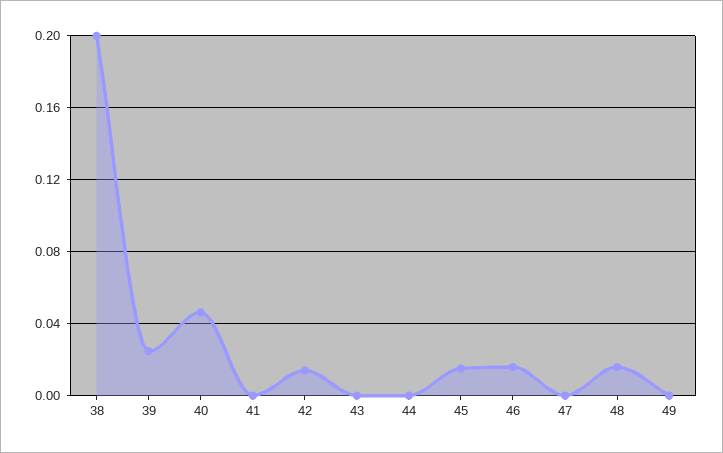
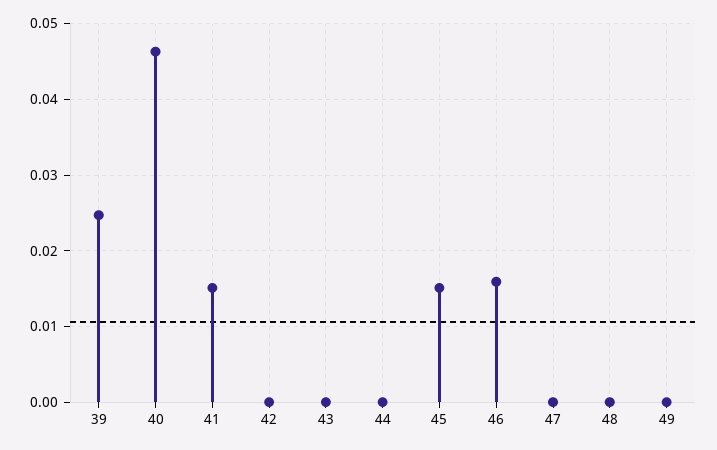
  {
-   "38": 0.2,
    "39": 0.025,
    "40": 0.046,
-   "41": 0,
+   "41": 0.015,
-   "42": 0.015,
+   "42": 0,
    "43": 0,
    "44": 0,
    "45": 0.015,
    "46": 0.016,
    "47": 0,
-   "48": 0.015,
+   "48": 0,
    "49": 0
  }

